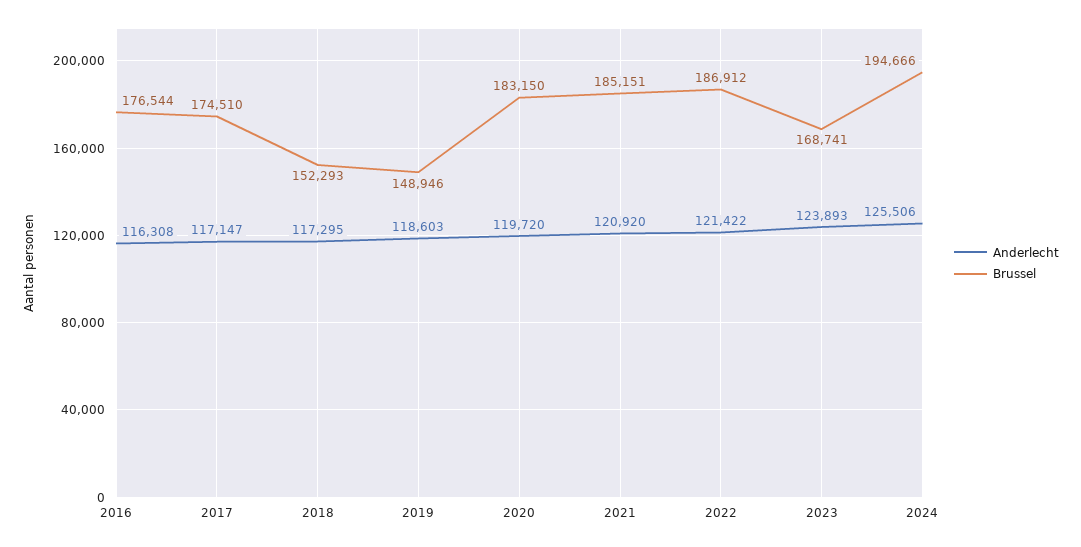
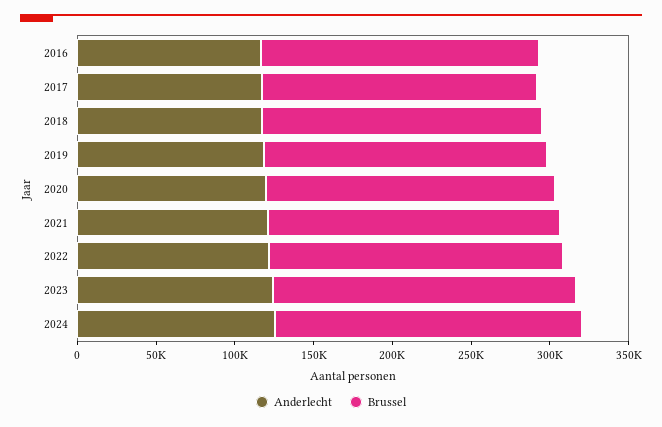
  {
    "Anderlecht": {
      "2016": 116308,
      "2017": 117147,
      "2018": 117295,
      "2019": 118603,
      "2020": 119720,
      "2021": 120920,
      "2022": 121422,
      "2023": 123893,
      "2024": 125506
    },
    "Brussel": {
      "2016": 176544,
      "2017": 174510,
-     "2018": 152293,
+     "2018": 180000,
-     "2019": 148946,
+     "2019": 180000,
      "2020": 183150,
      "2021": 185151,
      "2022": 186912,
-     "2023": 168741,
+     "2023": 190000,
      "2024": 194666
    }
  }

